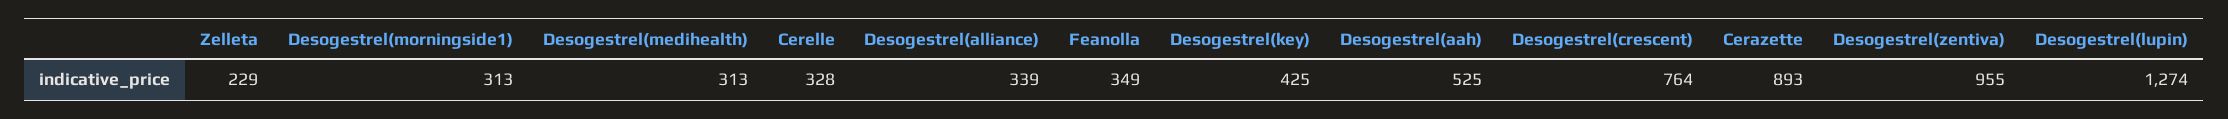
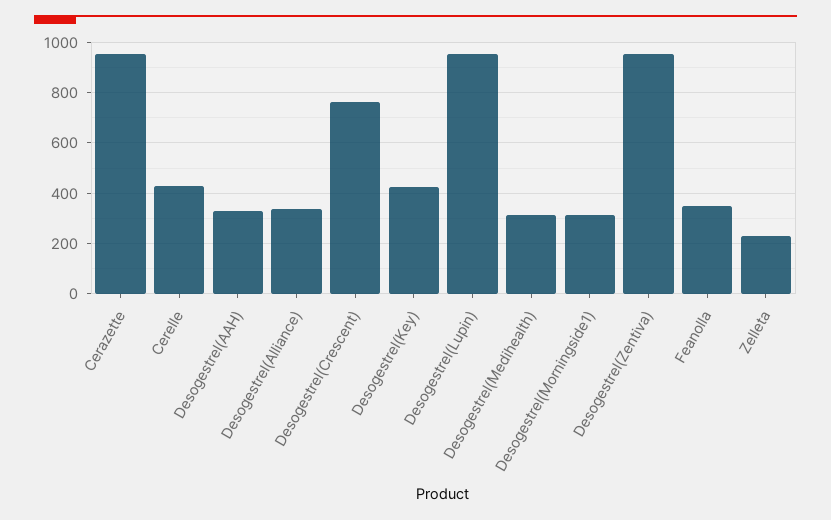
  {
    "Zelleta": 229,
    "Desogestrel(morningside1)": 313,
    "Desogestrel(medihealth)": 313,
-   "Cerelle": 328,
+   "Cerelle": 425,
    "Desogestrel(alliance)": 339,
    "Feanolla": 349,
    "Desogestrel(key)": 425,
-   "Desogestrel(aah)": 525,
+   "Desogestrel(aah)": 325,
    "Desogestrel(crescent)": 764,
-   "Cerazette": 893,
+   "Cerazette": 950,
    "Desogestrel(zentiva)": 955,
-   "Desogestrel(lupin)": 1274
+   "Desogestrel(lupin)": 950
  }

